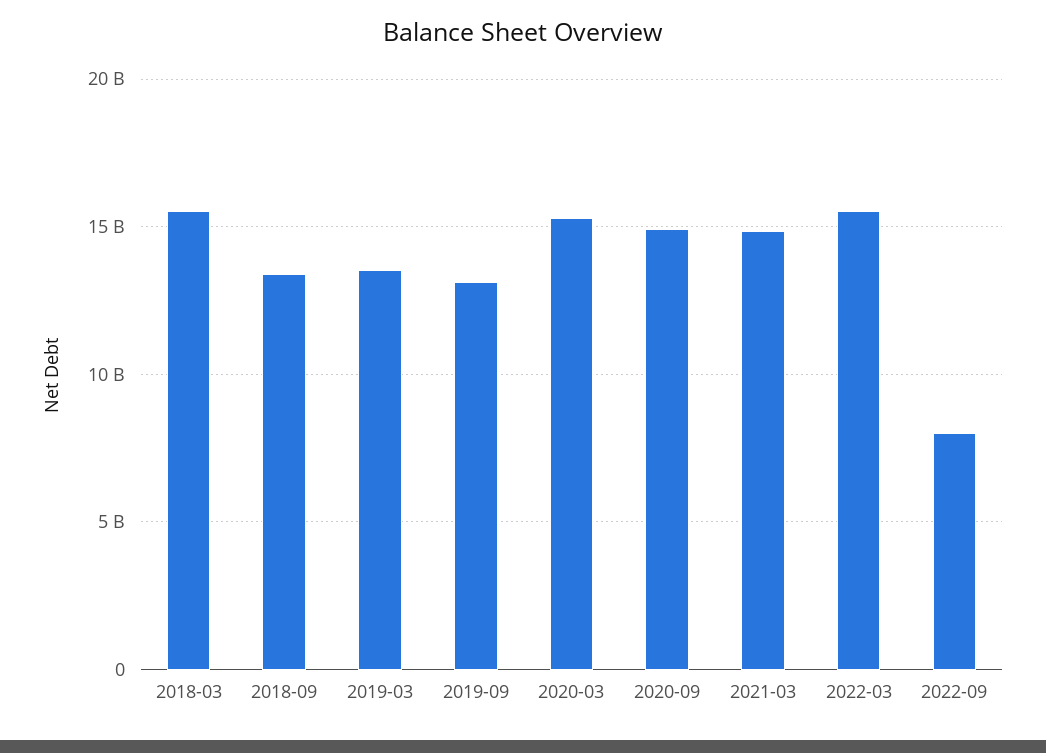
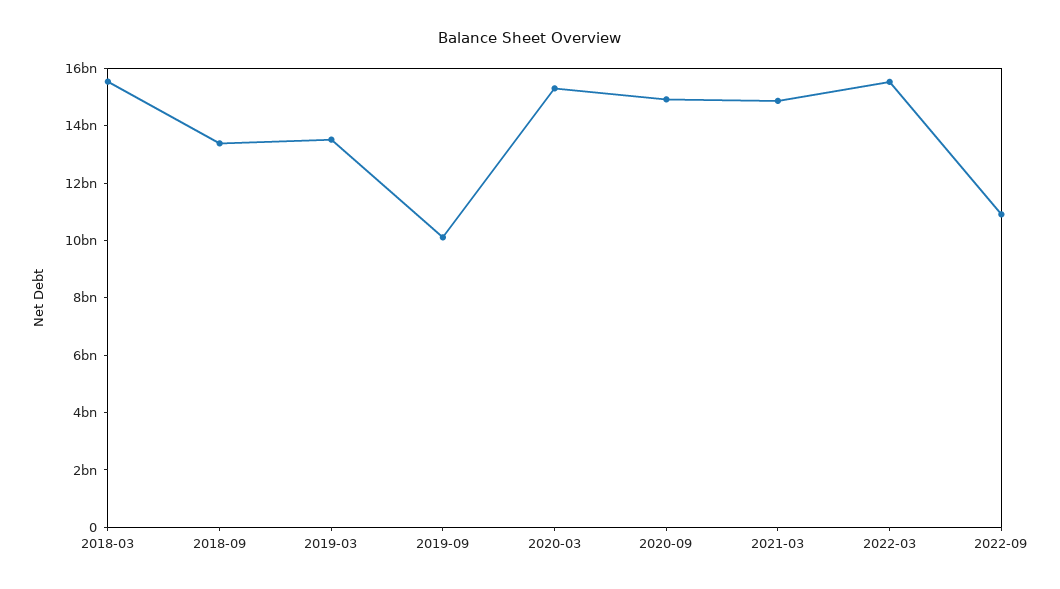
  {
    "2018-03": 15500000000,
    "2018-09": 13500000000,
    "2019-03": 13500000000,
-   "2019-09": 13000000000,
+   "2019-09": 10000000000,
    "2020-03": 15500000000,
    "2020-09": 15000000000,
    "2021-03": 15000000000,
    "2022-03": 15500000000,
-   "2022-09": 8000000000
+   "2022-09": 11000000000
  }

